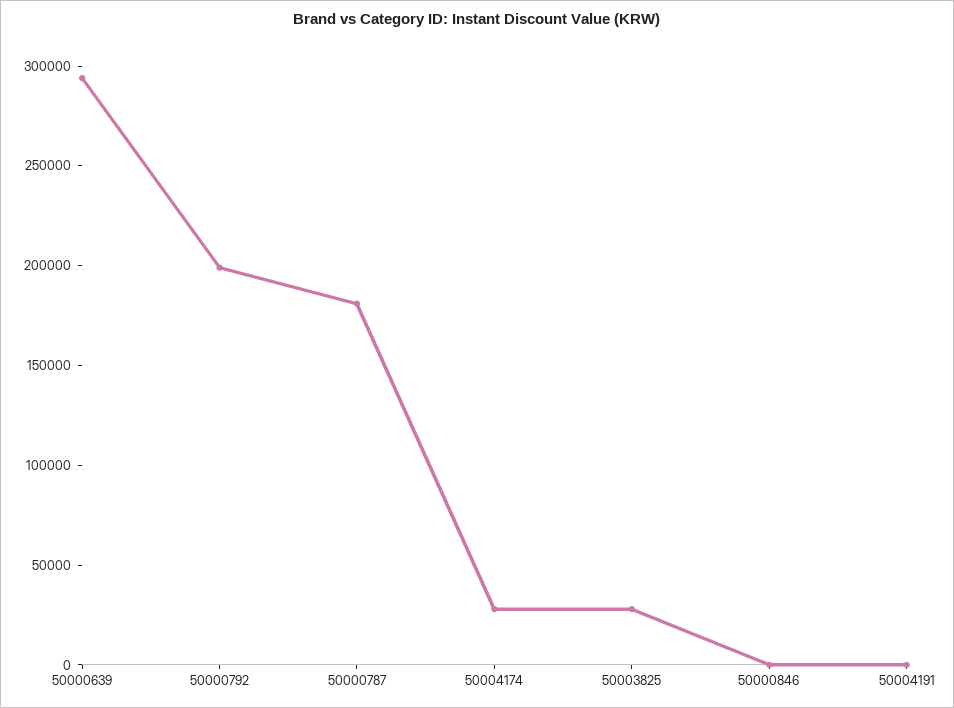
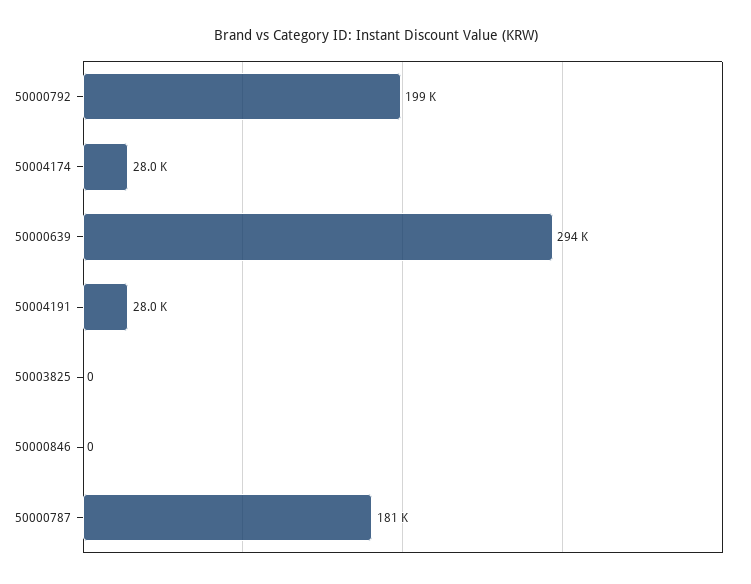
  {
    "50000639": 294000,
    "50000792": 199000,
    "50000787": 181000,
    "50004174": 28000,
-   "50003825": 30000,
+   "50003825": 0,
    "50000846": 0,
-   "50004191": 0
+   "50004191": 28000
  }

